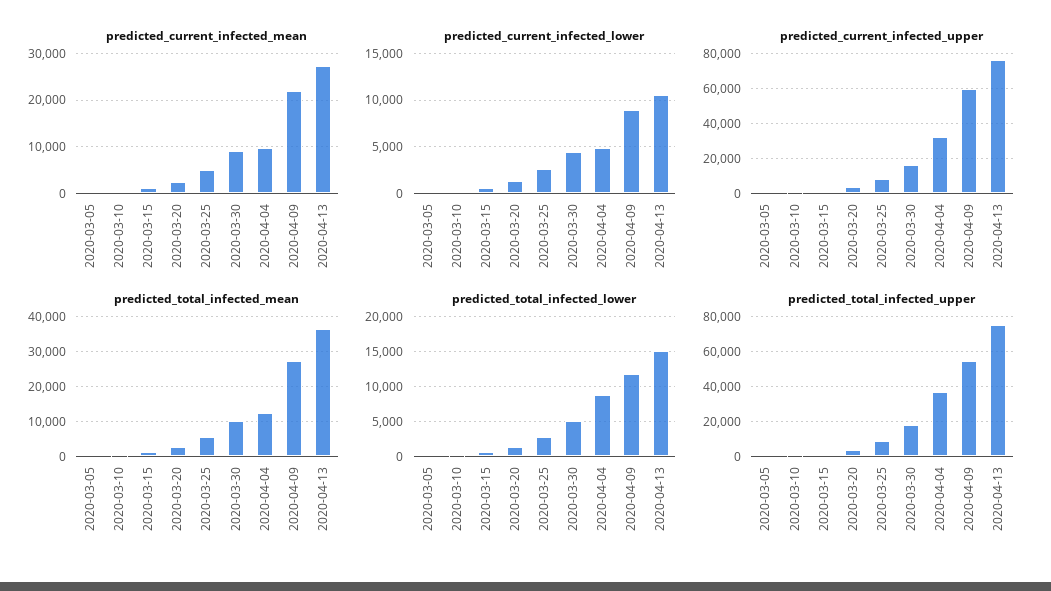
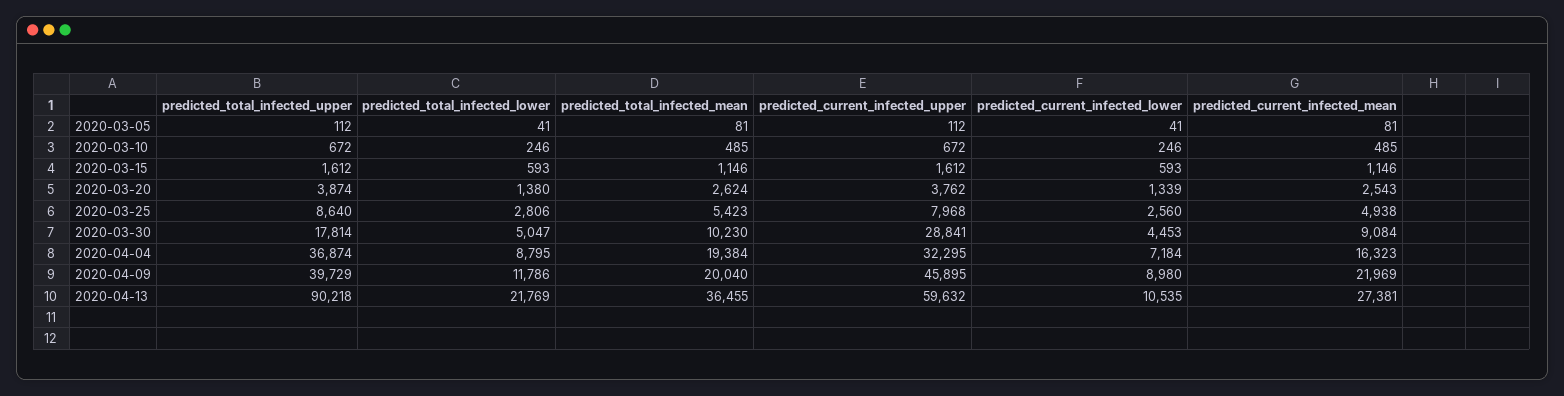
  {
    "predicted_current_infected_mean": {
      "2020-03-05": 81,
      "2020-03-10": 485,
      "2020-03-15": 1146,
      "2020-03-20": 2543,
      "2020-03-25": 4938,
      "2020-03-30": 9084,
-     "2020-04-04": 10000,
+     "2020-04-04": 16323,
      "2020-04-09": 21969,
      "2020-04-13": 27381
    },
    "predicted_current_infected_lower": {
      "2020-03-05": 41,
      "2020-03-10": 246,
      "2020-03-15": 593,
      "2020-03-20": 1339,
      "2020-03-25": 2560,
      "2020-03-30": 4453,
-     "2020-04-04": 5000,
+     "2020-04-04": 7184,
      "2020-04-09": 8980,
      "2020-04-13": 10535
    },
    "predicted_current_infected_upper": {
      "2020-03-05": 112,
      "2020-03-10": 672,
      "2020-03-15": 1612,
      "2020-03-20": 3762,
      "2020-03-25": 7968,
-     "2020-03-30": 15000,
+     "2020-03-30": 28841,
      "2020-04-04": 32295,
-     "2020-04-09": 60000,
+     "2020-04-09": 45895,
-     "2020-04-13": 75000
+     "2020-04-13": 59632
    },
    "predicted_total_infected_mean": {
      "2020-03-05": 81,
      "2020-03-10": 485,
      "2020-03-15": 1146,
      "2020-03-20": 2624,
      "2020-03-25": 5423,
      "2020-03-30": 10230,
-     "2020-04-04": 12000,
+     "2020-04-04": 19384,
-     "2020-04-09": 28000,
+     "2020-04-09": 20040,
      "2020-04-13": 36455
    },
    "predicted_total_infected_lower": {
      "2020-03-05": 41,
      "2020-03-10": 246,
      "2020-03-15": 593,
      "2020-03-20": 1380,
      "2020-03-25": 2806,
      "2020-03-30": 5047,
      "2020-04-04": 8795,
      "2020-04-09": 11786,
-     "2020-04-13": 15000
+     "2020-04-13": 21769
    },
    "predicted_total_infected_upper": {
      "2020-03-05": 112,
      "2020-03-10": 672,
      "2020-03-15": 1612,
      "2020-03-20": 3874,
      "2020-03-25": 8640,
      "2020-03-30": 17814,
      "2020-04-04": 36874,
-     "2020-04-09": 55000,
+     "2020-04-09": 39729,
-     "2020-04-13": 75000
+     "2020-04-13": 90218
    }
  }

